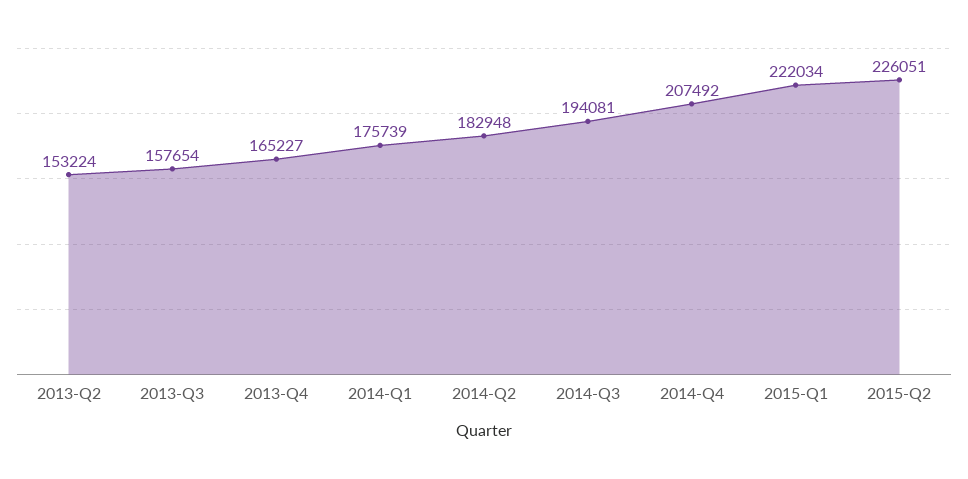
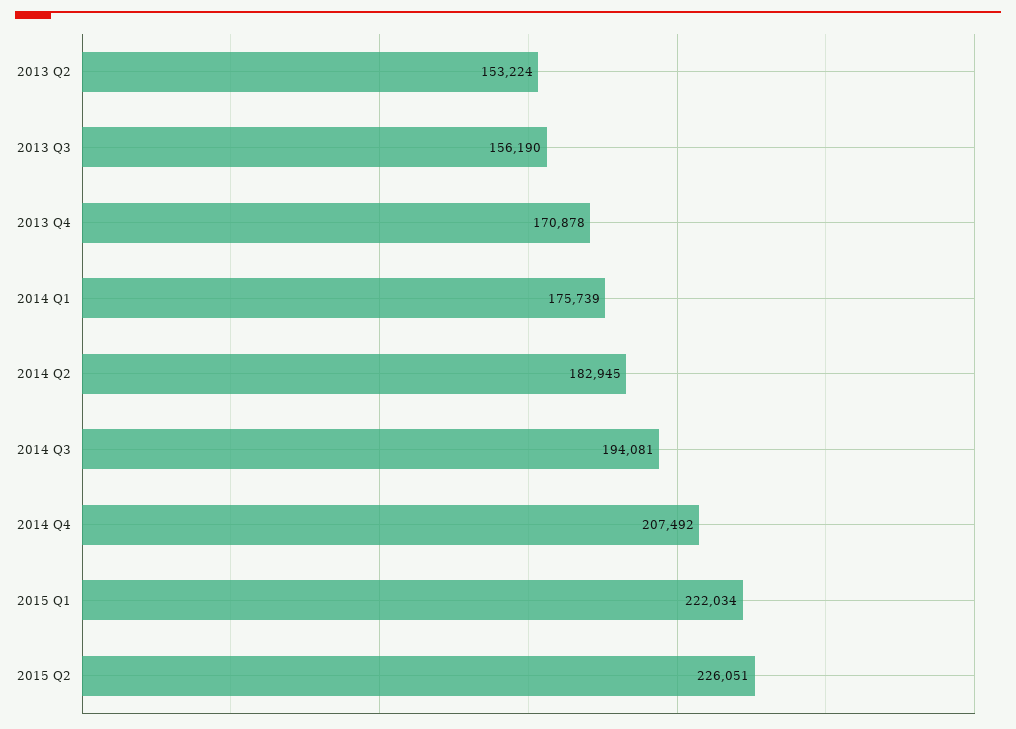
  {
    "2013-Q2": 153224,
-   "2013-Q3": 157654,
+   "2013-Q3": 156190,
-   "2013-Q4": 165227,
+   "2013-Q4": 170878,
    "2014-Q1": 175739,
-   "2014-Q2": 182948,
+   "2014-Q2": 182945,
    "2014-Q3": 194081,
    "2014-Q4": 207492,
    "2015-Q1": 222034,
    "2015-Q2": 226051
  }

